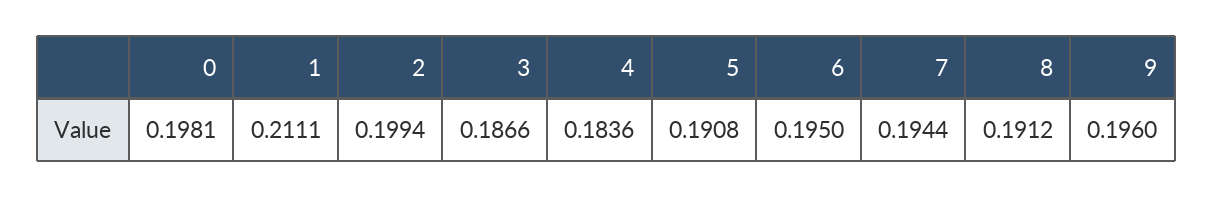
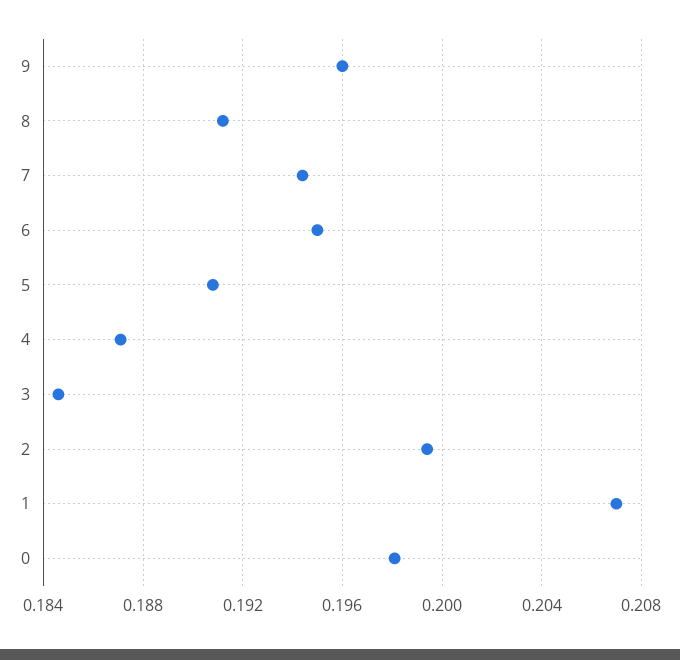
  {
    "0": 0.1981,
-   "1": 0.2111,
+   "1": 0.207,
    "2": 0.1994,
-   "3": 0.1866,
+   "3": 0.1845,
-   "4": 0.1836,
+   "4": 0.187,
    "5": 0.1908,
    "6": 0.195,
    "7": 0.1944,
    "8": 0.1912,
    "9": 0.196
  }

